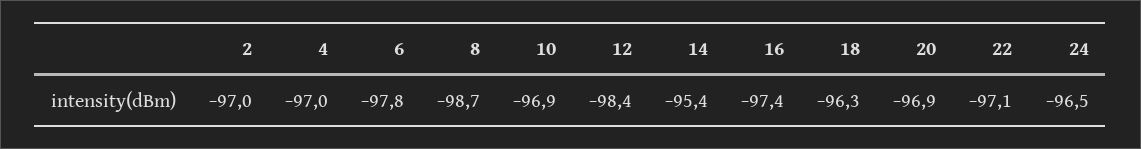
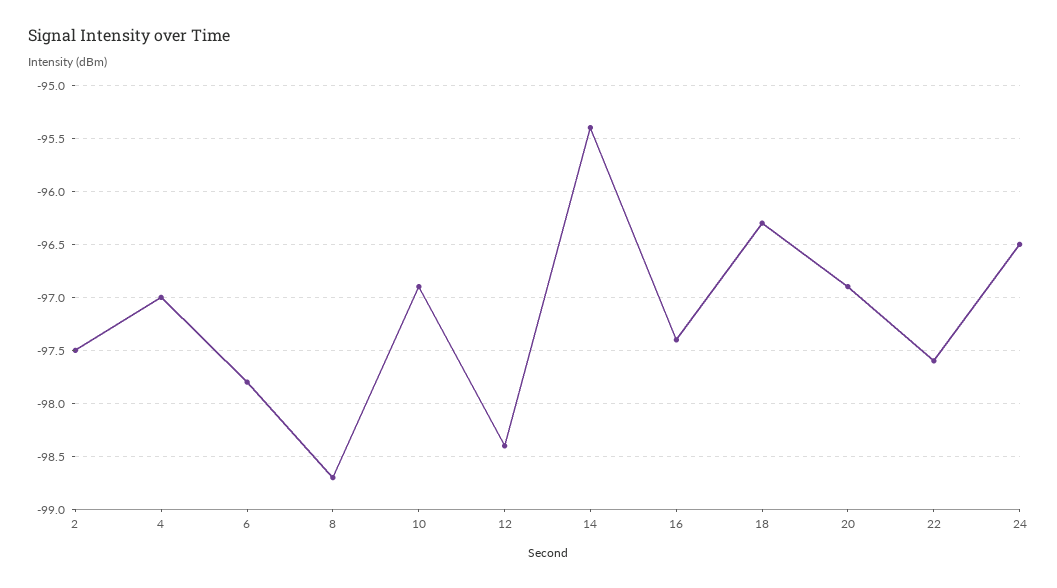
  {
-   "2": -97,
+   "2": -97.5,
    "4": -97,
    "6": -97.8,
    "8": -98.7,
    "10": -96.9,
    "12": -98.4,
    "14": -95.4,
    "16": -97.4,
    "18": -96.3,
    "20": -96.9,
-   "22": -97.1,
+   "22": -97.6,
    "24": -96.5
  }

